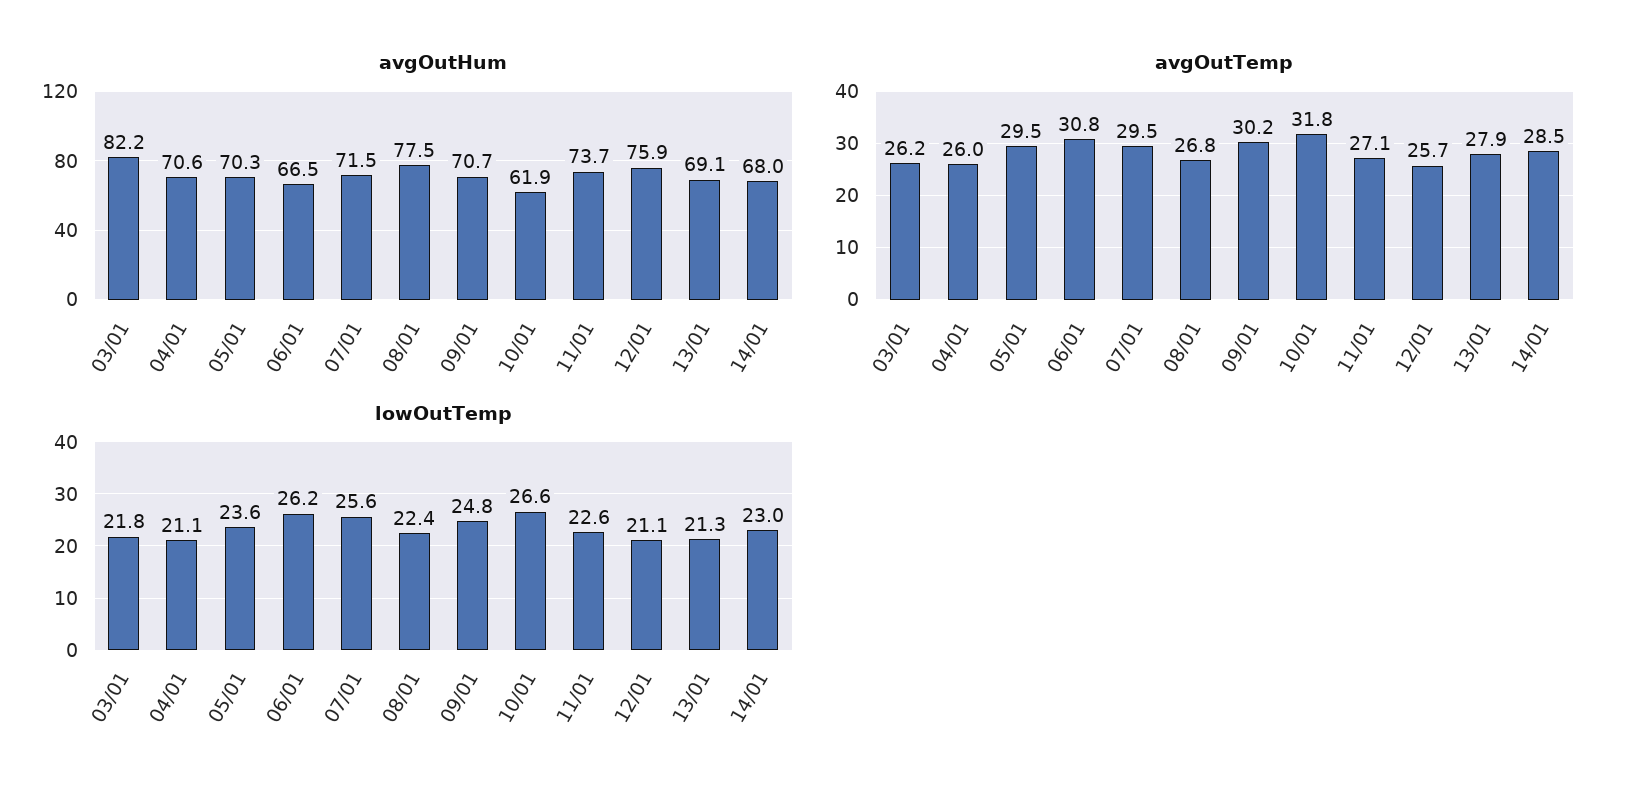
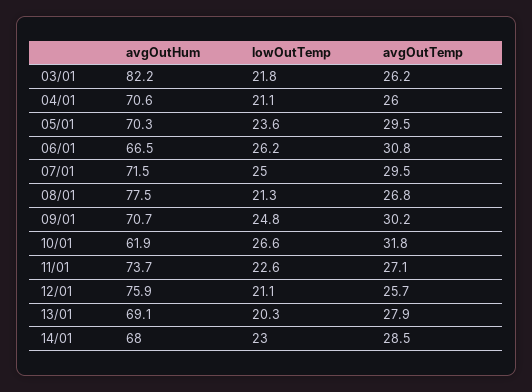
  {
    "avgOutHum": {
      "03/01": 82.2,
      "04/01": 70.6,
      "05/01": 70.3,
      "06/01": 66.5,
      "07/01": 71.5,
      "08/01": 77.5,
      "09/01": 70.7,
      "10/01": 61.9,
      "11/01": 73.7,
      "12/01": 75.9,
      "13/01": 69.1,
      "14/01": 68
    },
    "avgOutTemp": {
      "03/01": 26.2,
      "04/01": 26,
      "05/01": 29.5,
      "06/01": 30.8,
      "07/01": 29.5,
      "08/01": 26.8,
      "09/01": 30.2,
      "10/01": 31.8,
      "11/01": 27.1,
      "12/01": 25.7,
      "13/01": 27.9,
      "14/01": 28.5
    },
    "lowOutTemp": {
      "03/01": 21.8,
      "04/01": 21.1,
      "05/01": 23.6,
      "06/01": 26.2,
-     "07/01": 25.6,
+     "07/01": 25,
-     "08/01": 22.4,
+     "08/01": 21.3,
      "09/01": 24.8,
      "10/01": 26.6,
      "11/01": 22.6,
      "12/01": 21.1,
-     "13/01": 21.3,
+     "13/01": 20.3,
      "14/01": 23
    }
  }

